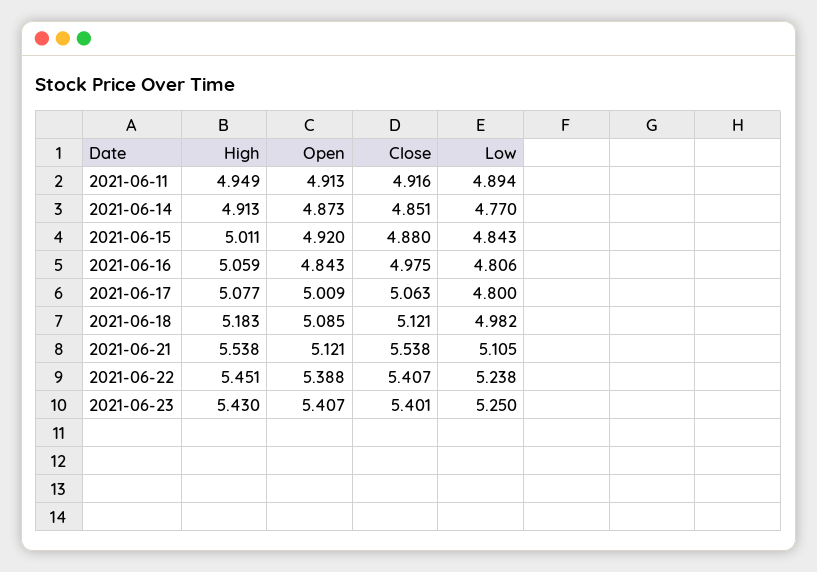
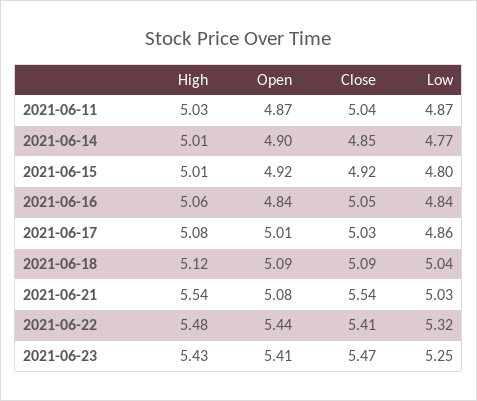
  {
    "High": {
-     "2021-06-11": 4.949,
+     "2021-06-11": 5.03,
-     "2021-06-14": 4.913,
+     "2021-06-14": 5.01,
      "2021-06-15": 5.011,
      "2021-06-16": 5.059,
      "2021-06-17": 5.077,
-     "2021-06-18": 5.183,
+     "2021-06-18": 5.12,
      "2021-06-21": 5.538,
-     "2021-06-22": 5.451,
+     "2021-06-22": 5.48,
      "2021-06-23": 5.43
    },
    "Open": {
-     "2021-06-11": 4.913,
+     "2021-06-11": 4.87,
-     "2021-06-14": 4.873,
+     "2021-06-14": 4.9,
      "2021-06-15": 4.92,
      "2021-06-16": 4.843,
      "2021-06-17": 5.009,
      "2021-06-18": 5.085,
-     "2021-06-21": 5.121,
+     "2021-06-21": 5.08,
-     "2021-06-22": 5.388,
+     "2021-06-22": 5.44,
      "2021-06-23": 5.407
    },
    "Close": {
-     "2021-06-11": 4.916,
+     "2021-06-11": 5.04,
      "2021-06-14": 4.851,
-     "2021-06-15": 4.88,
+     "2021-06-15": 4.92,
-     "2021-06-16": 4.975,
+     "2021-06-16": 5.05,
-     "2021-06-17": 5.063,
+     "2021-06-17": 5.03,
-     "2021-06-18": 5.121,
+     "2021-06-18": 5.09,
      "2021-06-21": 5.538,
      "2021-06-22": 5.407,
-     "2021-06-23": 5.401
+     "2021-06-23": 5.47
    },
    "Low": {
-     "2021-06-11": 4.894,
+     "2021-06-11": 4.87,
      "2021-06-14": 4.77,
-     "2021-06-15": 4.843,
+     "2021-06-15": 4.8,
-     "2021-06-16": 4.806,
+     "2021-06-16": 4.84,
-     "2021-06-17": 4.8,
+     "2021-06-17": 4.86,
-     "2021-06-18": 4.982,
+     "2021-06-18": 5.04,
-     "2021-06-21": 5.105,
+     "2021-06-21": 5.03,
-     "2021-06-22": 5.238,
+     "2021-06-22": 5.32,
      "2021-06-23": 5.25
    }
  }

